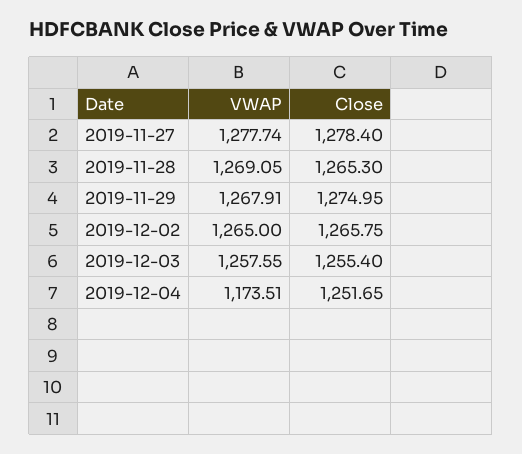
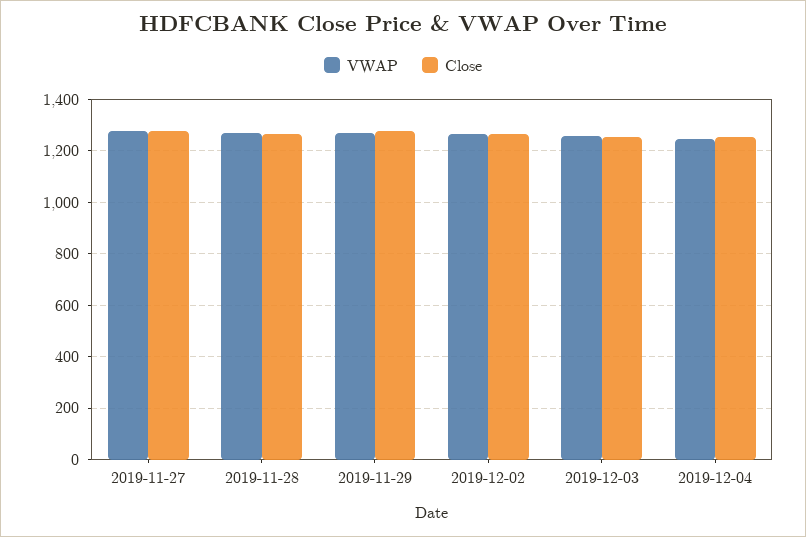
  {
    "VWAP": {
      "2019-11-27": 1277.74,
      "2019-11-28": 1269.05,
      "2019-11-29": 1267.91,
      "2019-12-02": 1265,
      "2019-12-03": 1257.55,
-     "2019-12-04": 1173.51
+     "2019-12-04": 1250
    },
    "Close": {
      "2019-11-27": 1278.4,
      "2019-11-28": 1265.3,
      "2019-11-29": 1274.95,
      "2019-12-02": 1265.75,
      "2019-12-03": 1255.4,
      "2019-12-04": 1251.65
    }
  }

